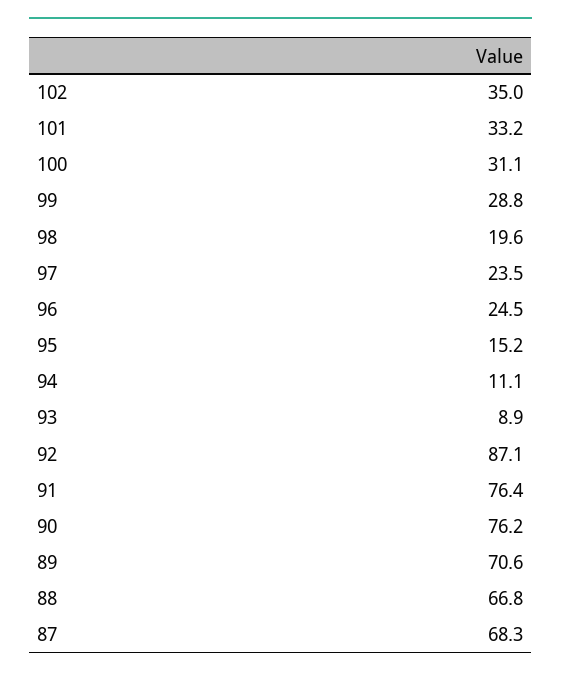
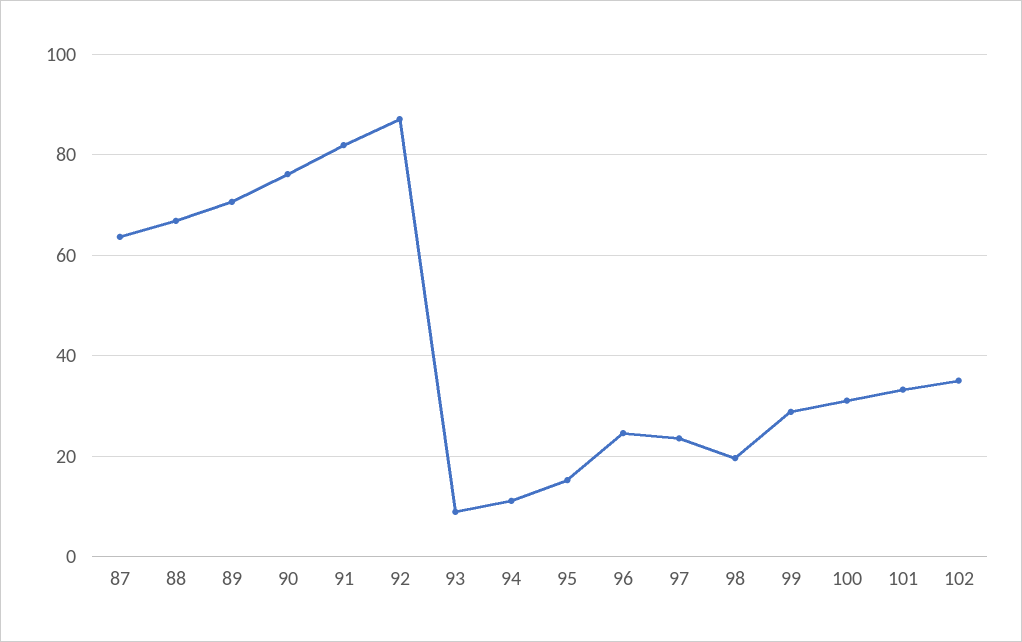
  {
    "102": 35,
    "101": 33.2,
    "100": 31.1,
    "99": 28.8,
    "98": 19.6,
    "97": 23.5,
    "96": 24.5,
    "95": 15.2,
    "94": 11.1,
    "93": 8.9,
    "92": 87.1,
-   "91": 76.4,
+   "91": 82,
    "90": 76.2,
    "89": 70.6,
    "88": 66.8,
-   "87": 68.3
+   "87": 64
  }

